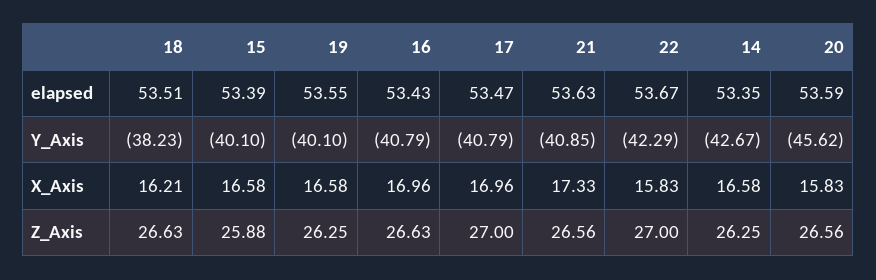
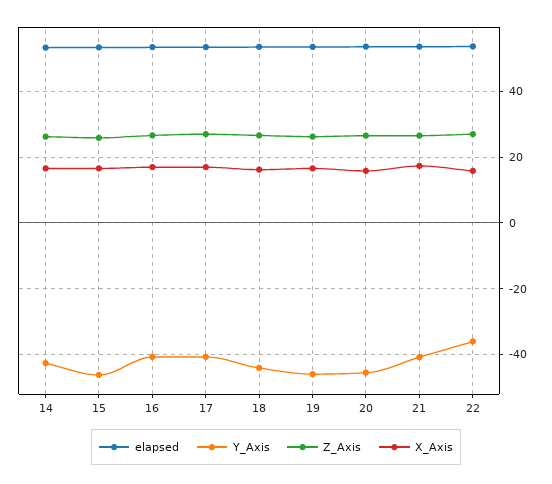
  {
    "elapsed": {
      "18": 53.51,
      "15": 53.39,
      "19": 53.55,
      "16": 53.43,
      "17": 53.47,
      "21": 53.63,
      "22": 53.67,
      "14": 53.35,
      "20": 53.59
    },
    "Y_Axis": {
-     "18": -38.23,
+     "18": -44,
-     "15": -40.1,
+     "15": -46,
-     "19": -40.1,
+     "19": -46,
      "16": -40.79,
      "17": -40.79,
      "21": -40.85,
-     "22": -42.29,
+     "22": -36,
      "14": -42.67,
      "20": -45.62
    },
    "X_Axis": {
      "18": 16.21,
      "15": 16.58,
      "19": 16.58,
      "16": 16.96,
      "17": 16.96,
      "21": 17.33,
      "22": 15.83,
      "14": 16.58,
      "20": 15.83
    },
    "Z_Axis": {
      "18": 26.63,
      "15": 25.88,
      "19": 26.25,
      "16": 26.63,
      "17": 27,
      "21": 26.56,
      "22": 27,
      "14": 26.25,
      "20": 26.56
    }
  }

